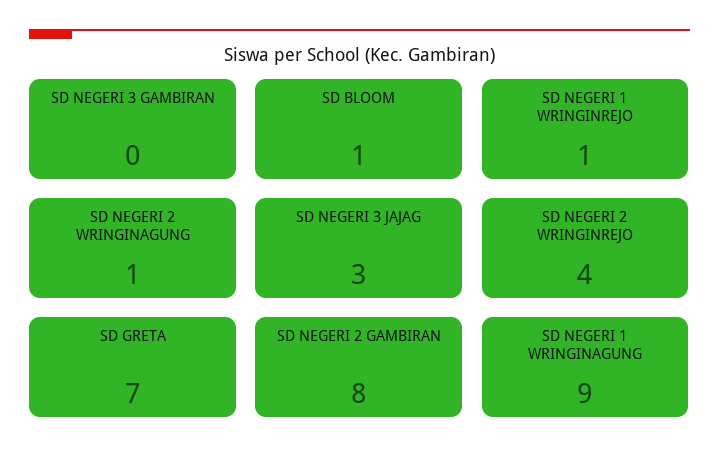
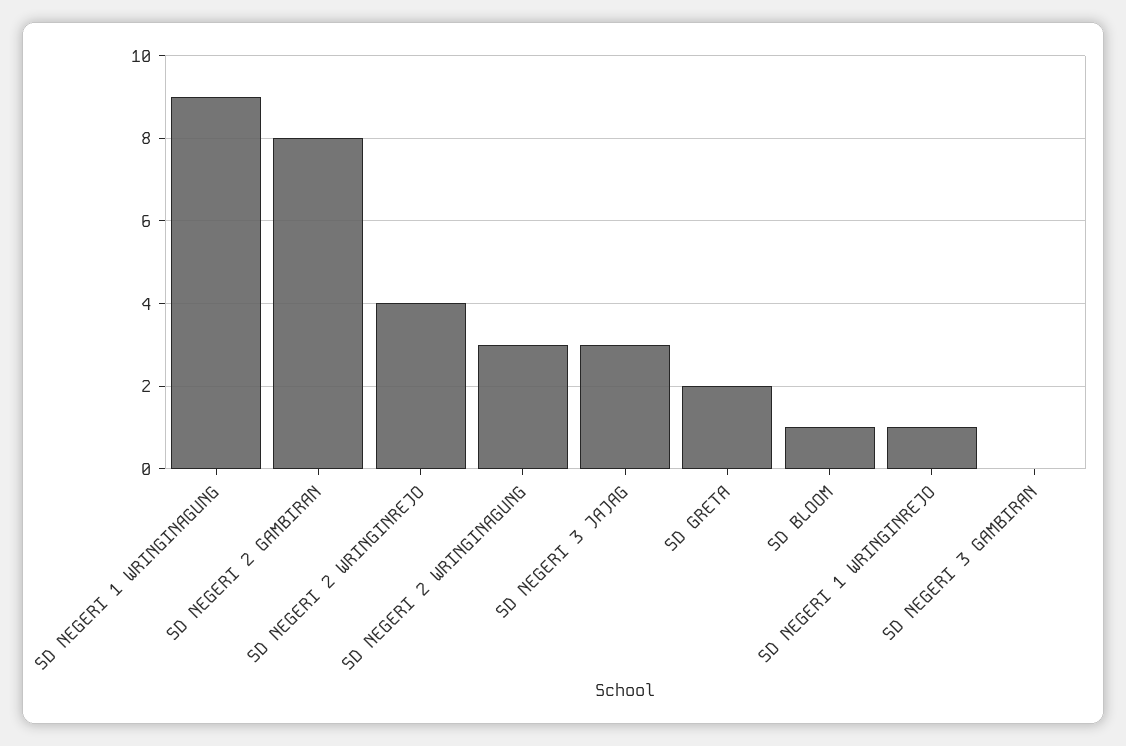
  {
    "SD NEGERI 3 GAMBIRAN": 0,
    "SD BLOOM": 1,
    "SD NEGERI 1 WRINGINREJO": 1,
-   "SD NEGERI 2 WRINGINAGUNG": 1,
+   "SD NEGERI 2 WRINGINAGUNG": 3,
    "SD NEGERI 3 JAJAG": 3,
    "SD NEGERI 2 WRINGINREJO": 4,
-   "SD GRETA": 7,
+   "SD GRETA": 2,
    "SD NEGERI 2 GAMBIRAN": 8,
    "SD NEGERI 1 WRINGINAGUNG": 9
  }

